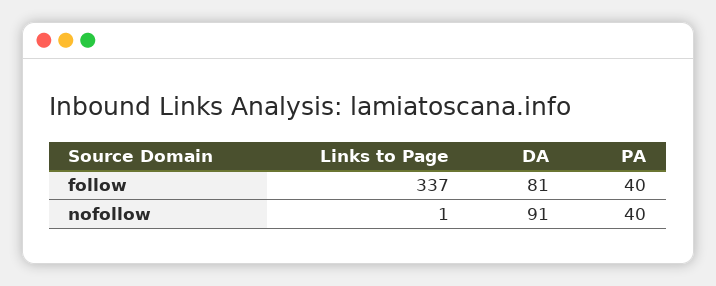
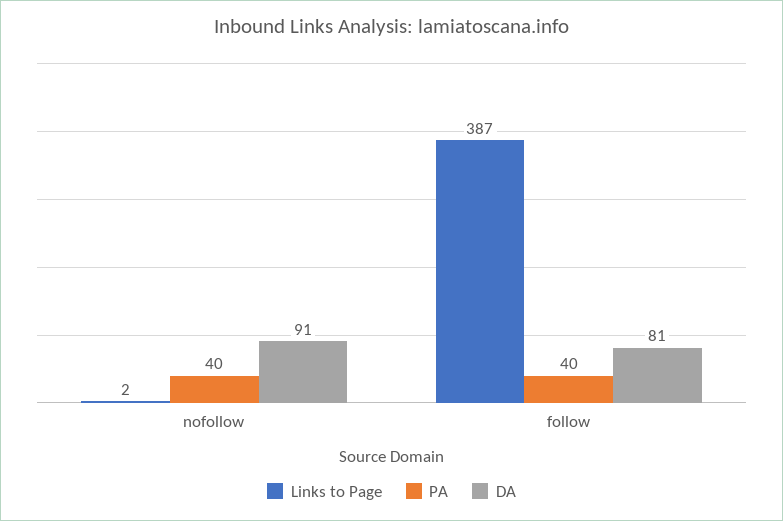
  {
    "Links to Page": {
-     "follow": 337,
+     "follow": 387,
-     "nofollow": 1
+     "nofollow": 2
    },
    "DA": {
      "follow": 81,
      "nofollow": 91
    },
    "PA": {
      "follow": 40,
      "nofollow": 40
    }
  }

